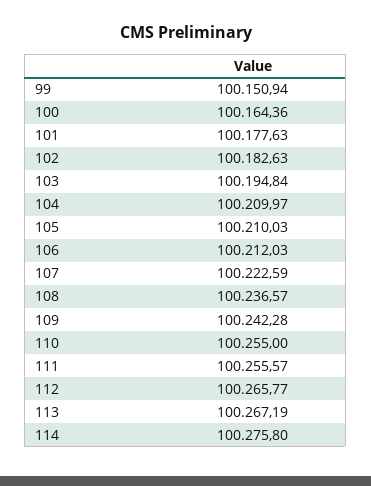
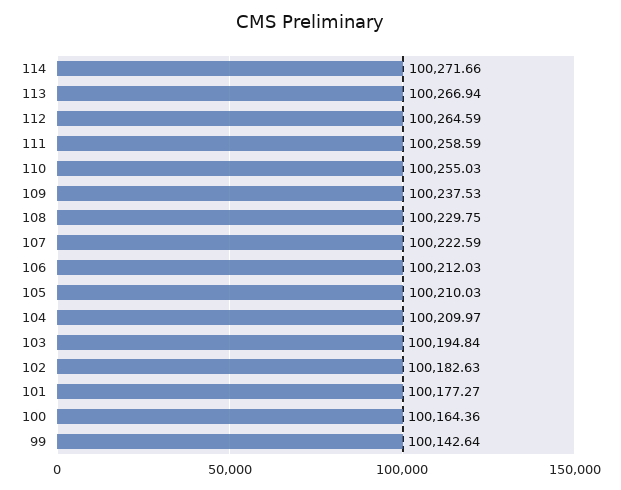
  {
-   "99": 100150.94,
+   "99": 100142.64,
    "100": 100164.36,
-   "101": 100177.63,
+   "101": 100177.27,
    "102": 100182.63,
    "103": 100194.84,
    "104": 100209.97,
    "105": 100210.03,
    "106": 100212.03,
    "107": 100222.59,
-   "108": 100236.57,
+   "108": 100229.75,
-   "109": 100242.28,
+   "109": 100237.53,
-   "110": 100255,
+   "110": 100255.03,
-   "111": 100255.57,
+   "111": 100258.59,
-   "112": 100265.77,
+   "112": 100264.59,
-   "113": 100267.19,
+   "113": 100266.94,
-   "114": 100275.8
+   "114": 100271.66
  }

